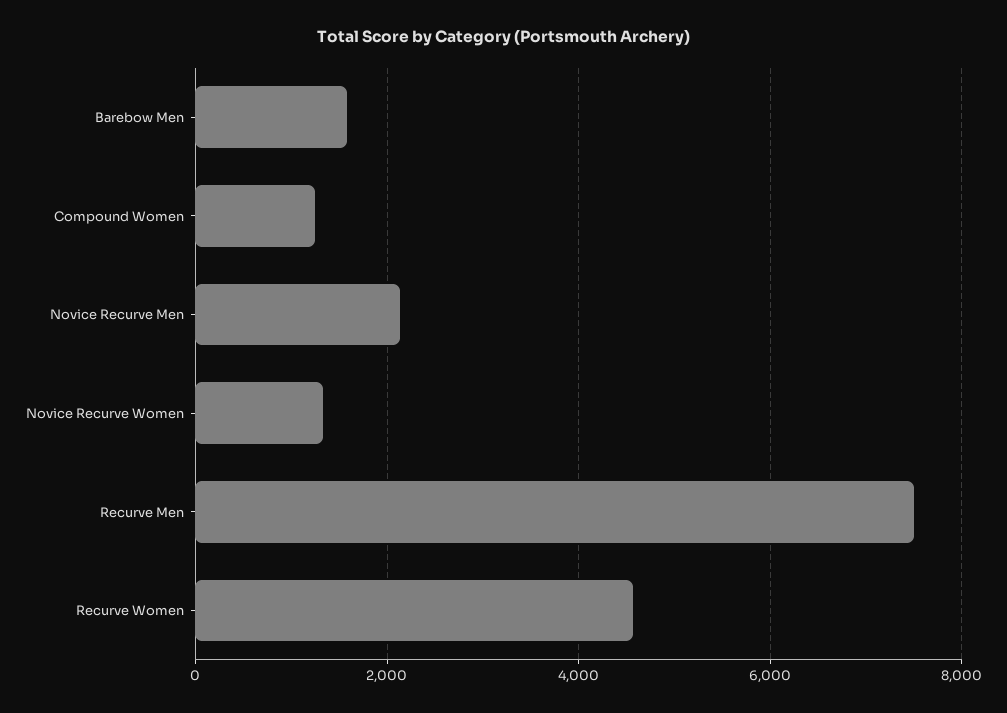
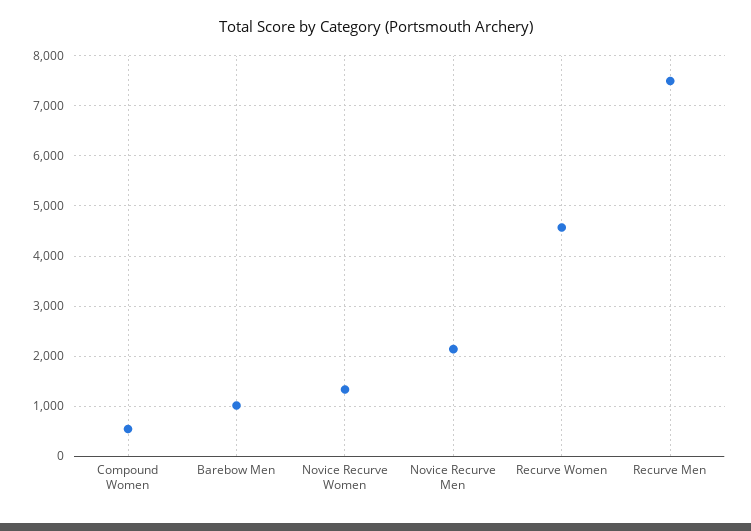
  {
-   "Barebow Men": 1600,
+   "Barebow Men": 1000,
-   "Compound Women": 1200,
+   "Compound Women": 600,
    "Novice Recurve Men": 2200,
    "Novice Recurve Women": 1400,
    "Recurve Men": 7400,
    "Recurve Women": 4600
  }

